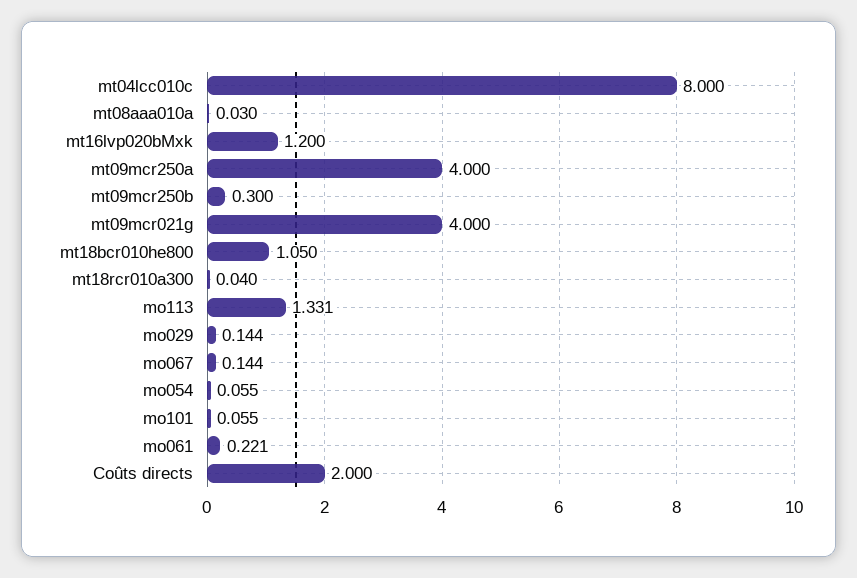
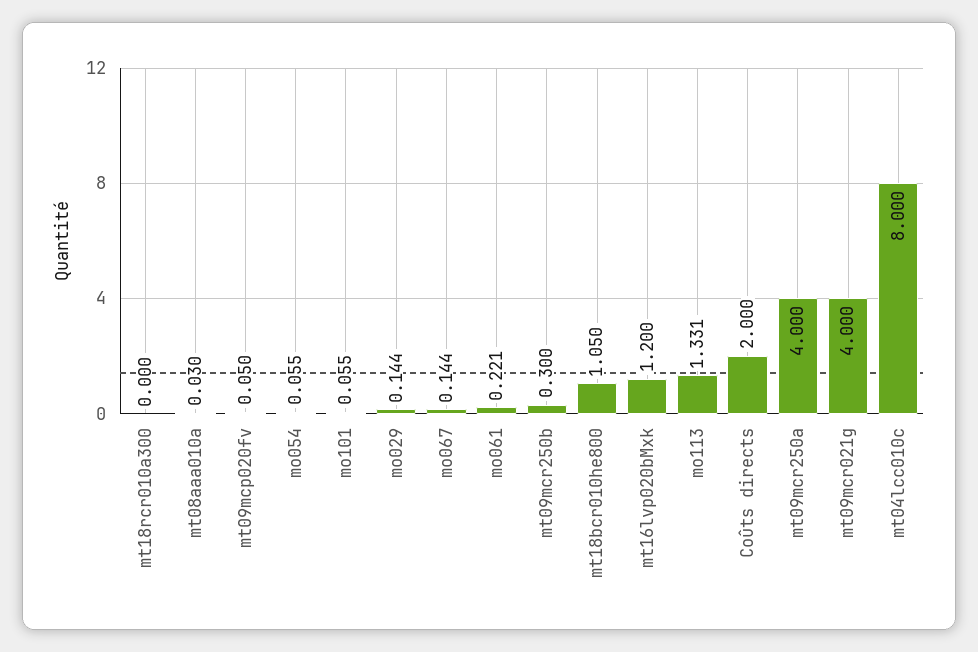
  {
    "mt04lcc010c": 8,
    "mt08aaa010a": 0.03,
    "mt16lvp020bMxk": 1.2,
    "mt09mcr250a": 4,
    "mt09mcr250b": 0.3,
    "mt09mcr021g": 4,
    "mt18bcr010he800": 1.05,
-   "mt18rcr010a300": 0.04,
+   "mt18rcr010a300": 0,
    "mo113": 1.331,
    "mo029": 0.144,
    "mo067": 0.144,
    "mo054": 0.055,
    "mo101": 0.055,
    "mo061": 0.221,
-   "Coûts directs": 2
+   "Coûts directs": 2,
+   "mt09mcp020fv": 0.05
  }

